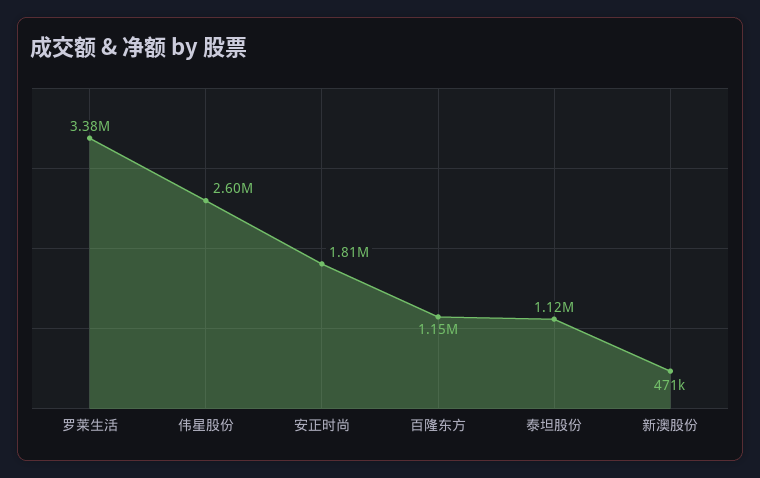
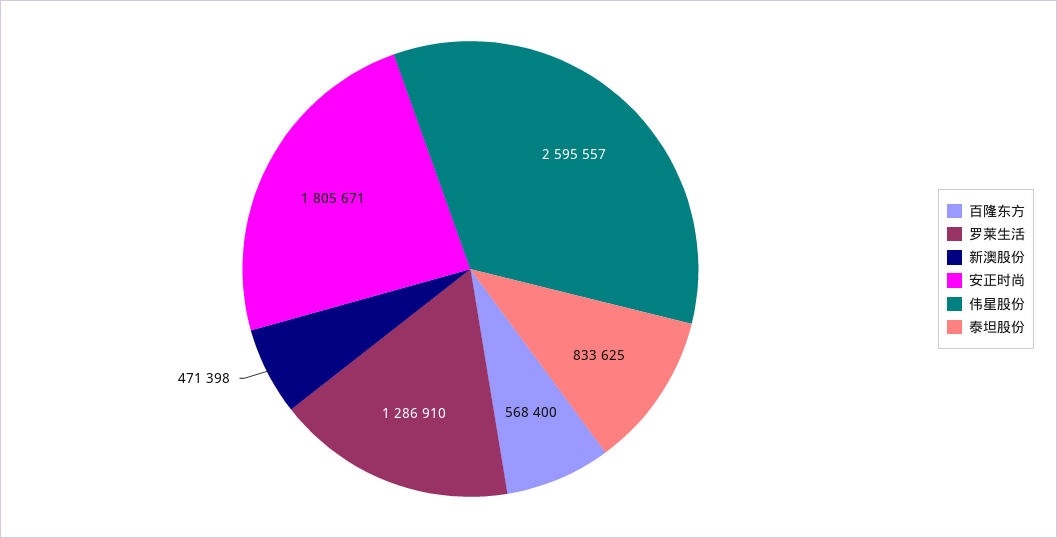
  {
-   "罗莱生活": 3380000,
+   "罗莱生活": 1286910,
    "伟星股份": 2595557,
    "安正时尚": 1805671,
-   "百隆东方": 1150000,
+   "百隆东方": 568400,
-   "泰坦股份": 1120000,
+   "泰坦股份": 833625,
    "新澳股份": 471398
  }

